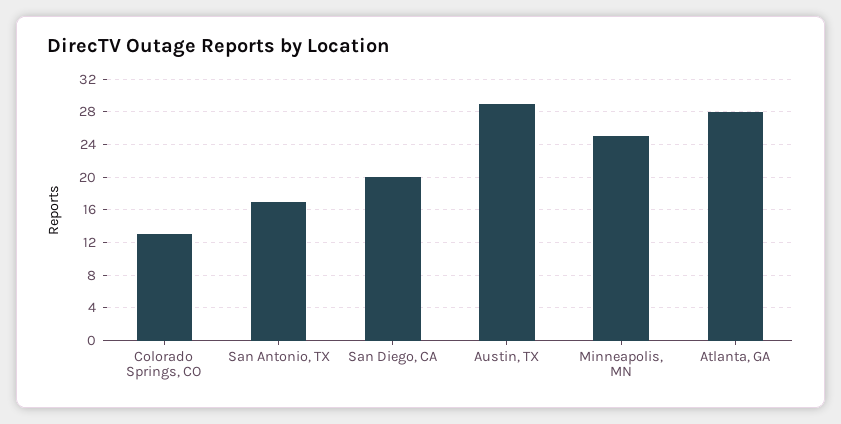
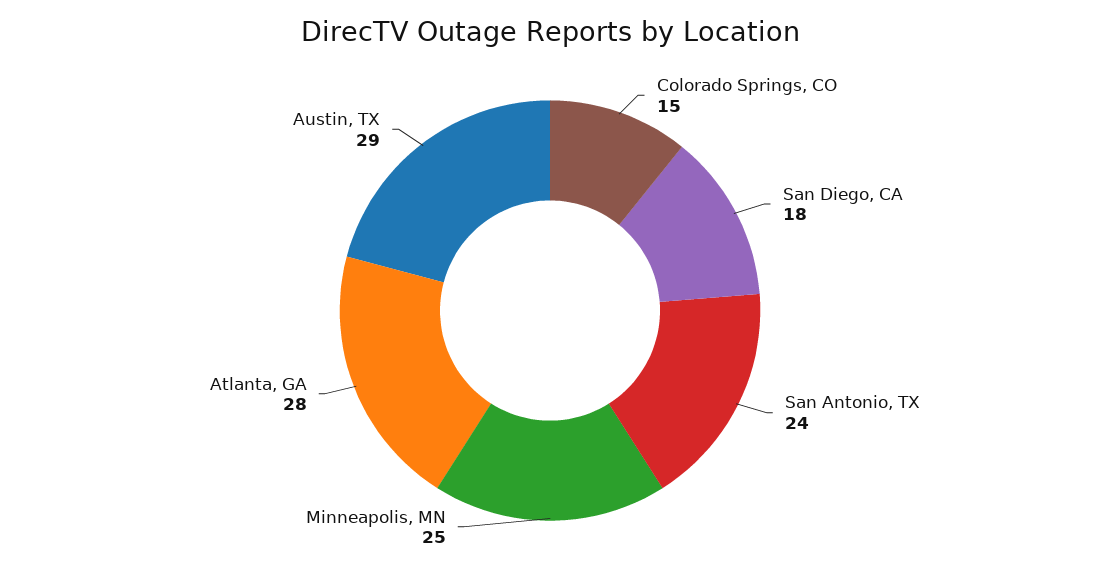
  {
-   "Colorado Springs, CO": 13,
+   "Colorado Springs, CO": 15,
-   "San Antonio, TX": 17,
+   "San Antonio, TX": 24,
-   "San Diego, CA": 20,
+   "San Diego, CA": 18,
    "Austin, TX": 29,
    "Minneapolis, MN": 25,
    "Atlanta, GA": 28
  }

